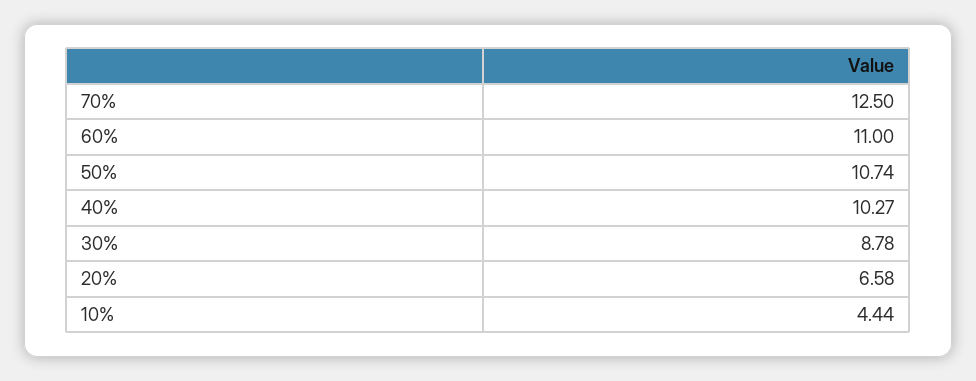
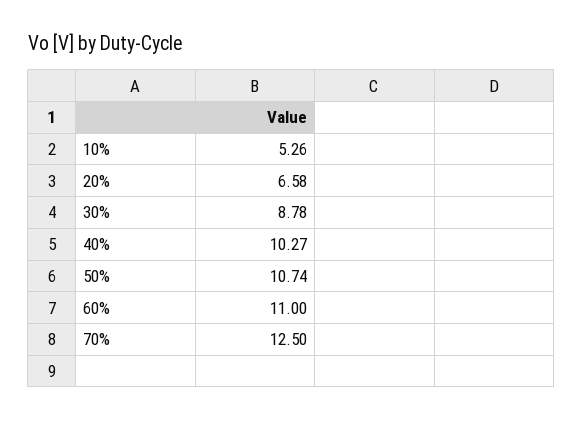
  {
    "70%": 12.5,
    "60%": 11,
    "50%": 10.74,
    "40%": 10.27,
    "30%": 8.78,
    "20%": 6.58,
-   "10%": 4.44
+   "10%": 5.26
  }

